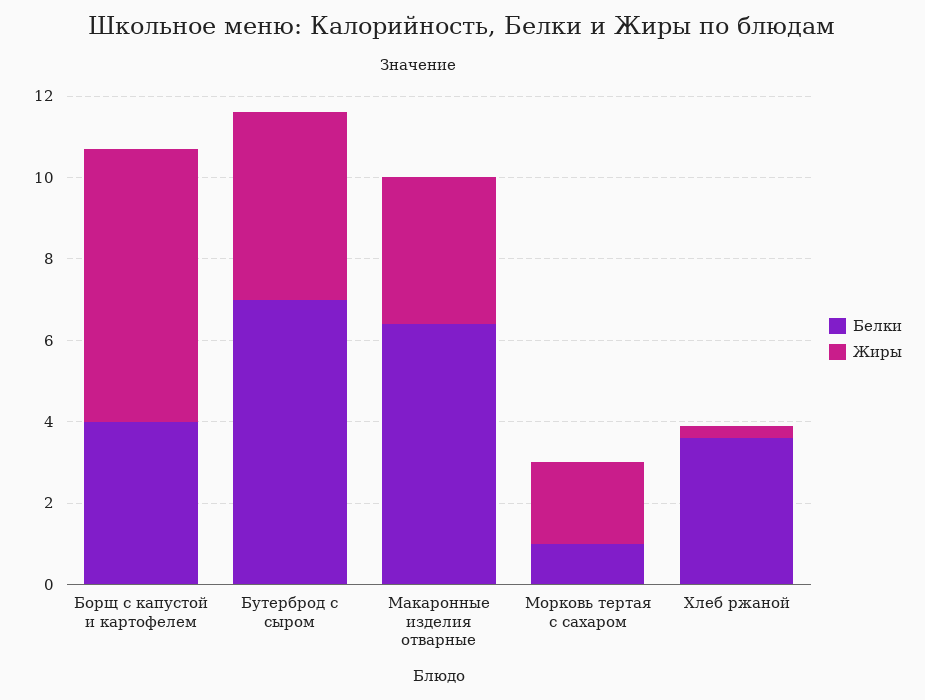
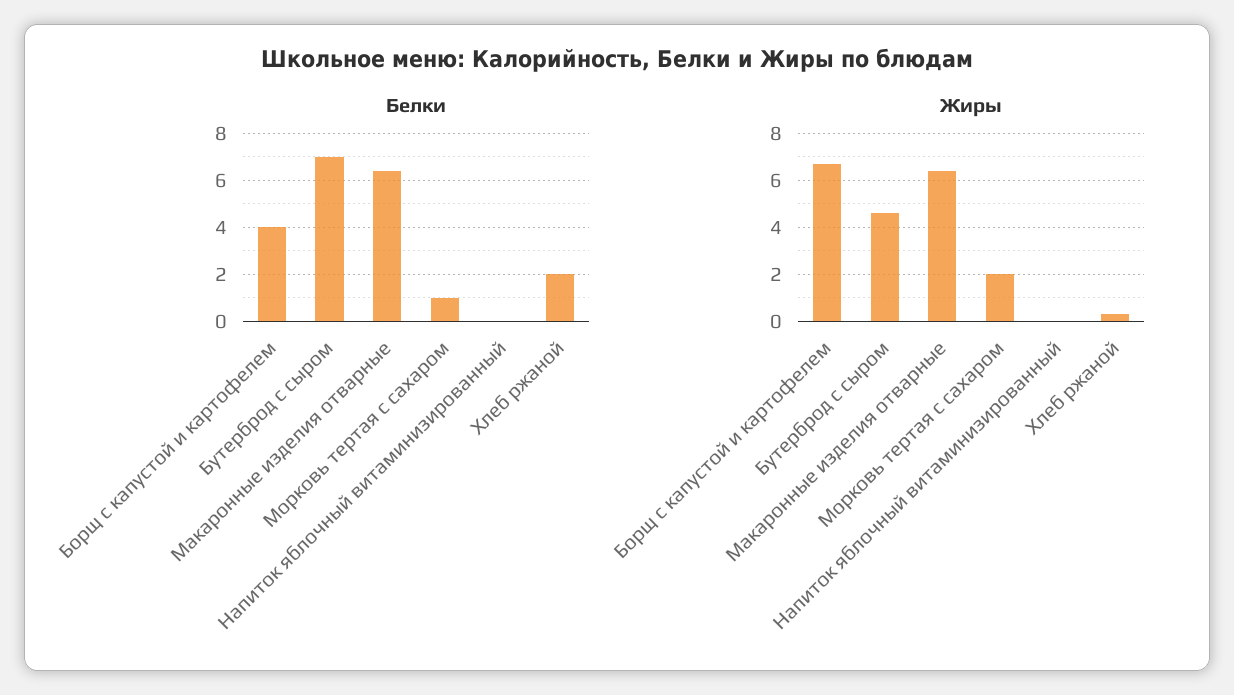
  {
    "Белки": {
      "Борщ с капустой и картофелем": 4,
      "Бутерброд с сыром": 7,
      "Макаронные изделия отварные": 6.5,
      "Морковь тертая с сахаром": 1,
-     "Хлеб ржаной": 3.5
+     "Хлеб ржаной": 2,
+     "Напиток яблочный витаминизированный": 0
    },
    "Жиры": {
      "Борщ с капустой и картофелем": 6.5,
      "Бутерброд с сыром": 4.5,
-     "Макаронные изделия отварные": 3.5,
+     "Макаронные изделия отварные": 6.5,
      "Морковь тертая с сахаром": 2,
-     "Хлеб ржаной": 0.5
+     "Хлеб ржаной": 0.5,
+     "Напиток яблочный витаминизированный": 0
    }
  }

